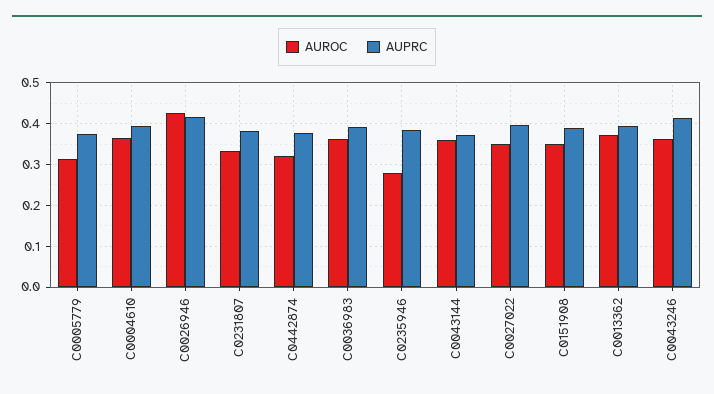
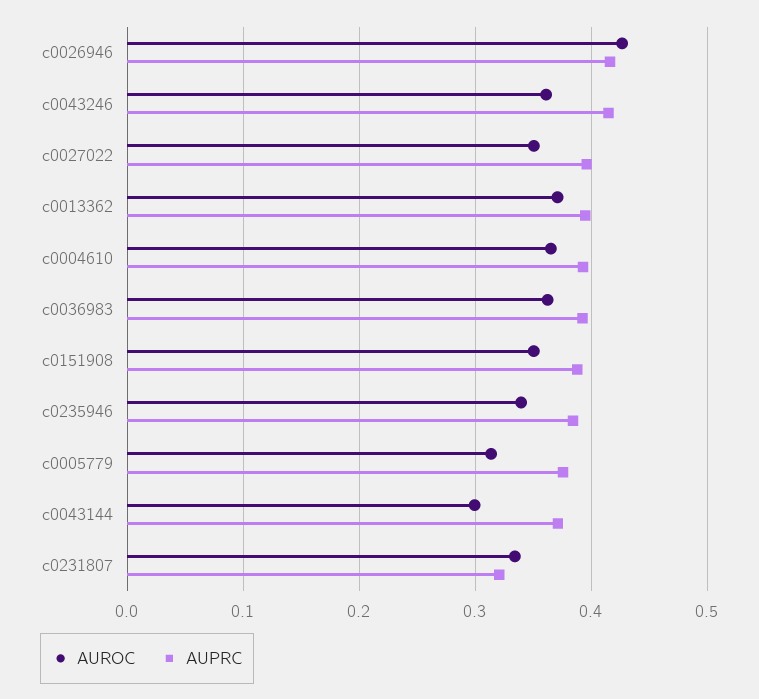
  {
    "AUROC": {
      "C0005779": 0.31,
      "C0004610": 0.37,
      "C0026946": 0.43,
      "C0231807": 0.33,
-     "C0442874": 0.32,
      "C0036983": 0.36,
-     "C0235946": 0.28,
+     "C0235946": 0.34,
-     "C0043144": 0.36,
+     "C0043144": 0.3,
      "C0027022": 0.35,
      "C0151908": 0.35,
      "C0013362": 0.37,
      "C0043246": 0.36
    },
    "AUPRC": {
      "C0005779": 0.38,
      "C0004610": 0.39,
      "C0026946": 0.42,
-     "C0231807": 0.38,
+     "C0231807": 0.32,
-     "C0442874": 0.38,
      "C0036983": 0.39,
      "C0235946": 0.38,
      "C0043144": 0.37,
      "C0027022": 0.4,
      "C0151908": 0.39,
      "C0013362": 0.4,
      "C0043246": 0.41
    }
  }

